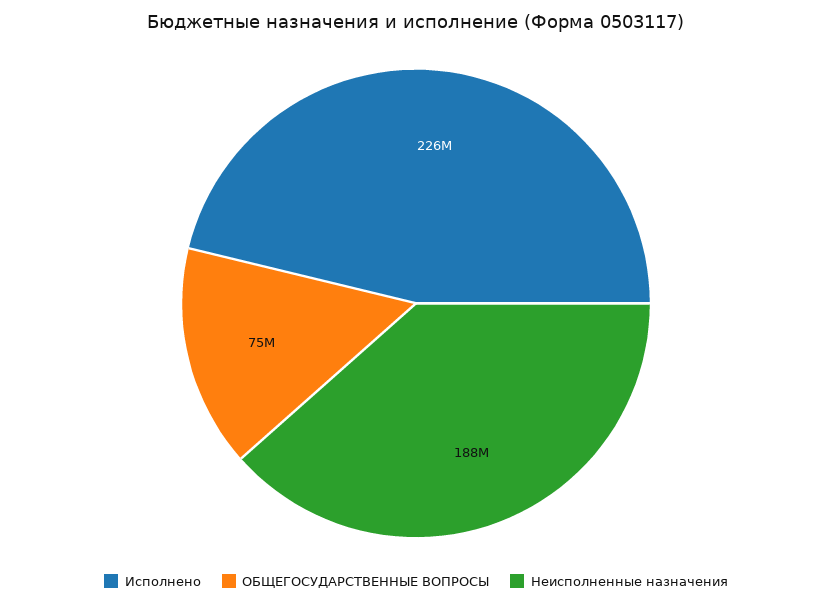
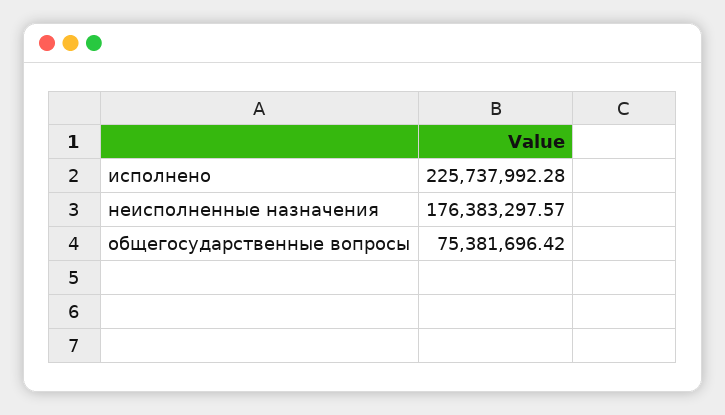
  {
    "Исполнено": 225737992.28,
    "ОБЩЕГОСУДАРСТВЕННЫЕ ВОПРОСЫ": 75381696.42,
-   "Неисполненные назначения": 188000000
+   "Неисполненные назначения": 176383297.57
  }

